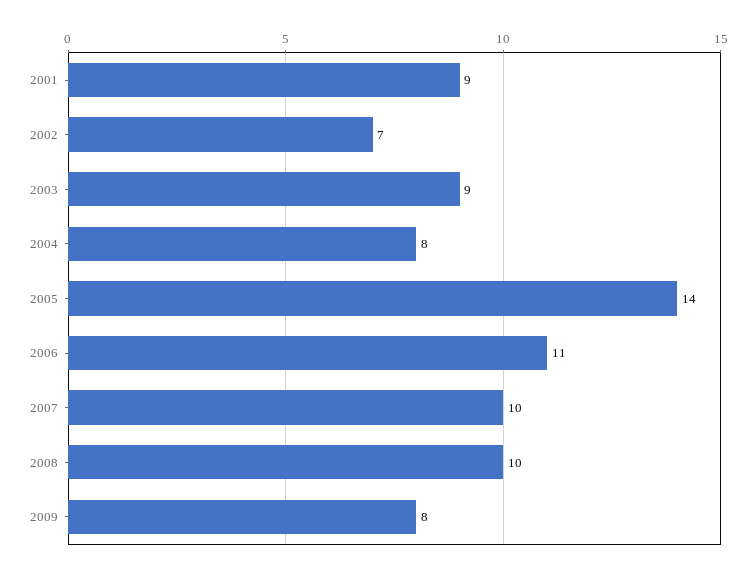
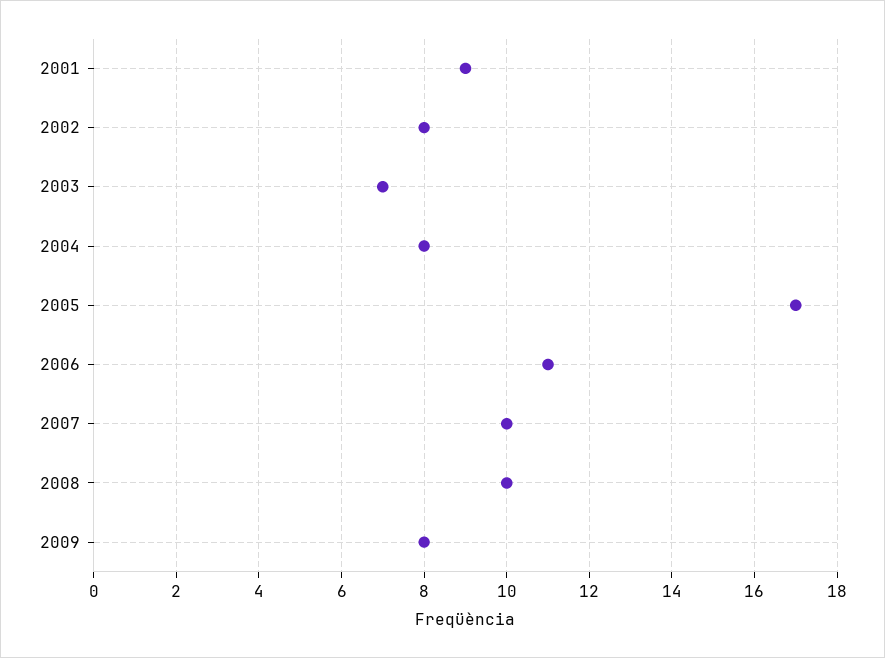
  {
    "2001": 9,
-   "2002": 7,
+   "2002": 8,
-   "2003": 9,
+   "2003": 7,
    "2004": 8,
-   "2005": 14,
+   "2005": 17,
    "2006": 11,
    "2007": 10,
    "2008": 10,
    "2009": 8
  }

